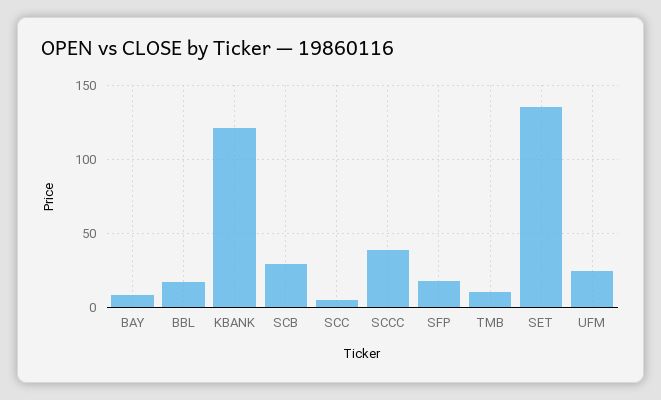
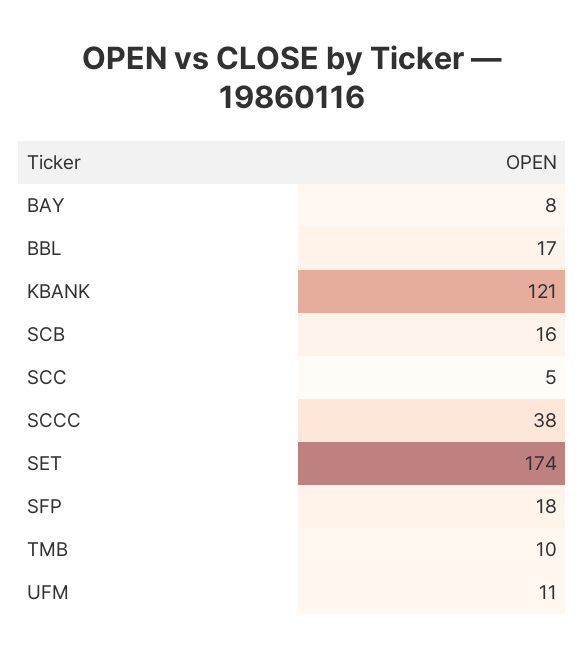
  {
    "BAY": 8,
    "BBL": 17,
    "KBANK": 121,
-   "SCB": 30,
+   "SCB": 16,
    "SCC": 5,
    "SCCC": 38,
    "SFP": 18,
    "TMB": 10,
-   "SET": 135,
+   "SET": 174,
-   "UFM": 25
+   "UFM": 11
  }

